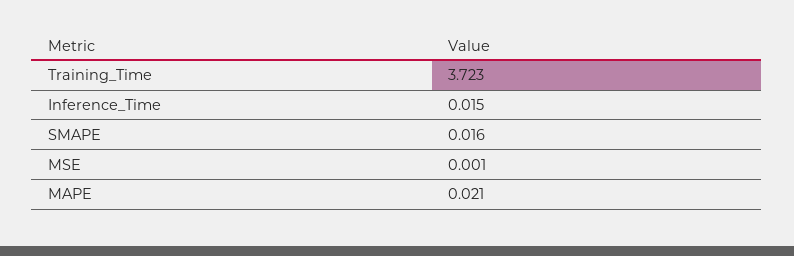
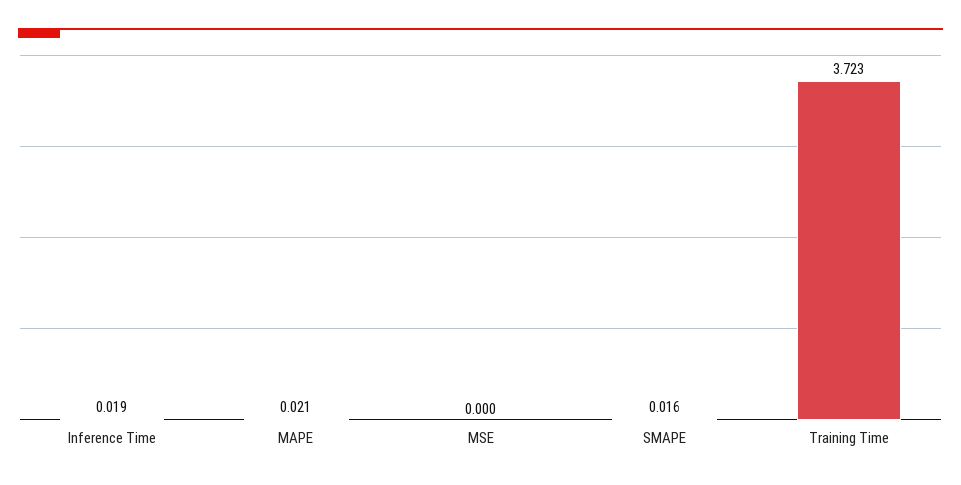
  {
    "Training_Time": 3.723,
-   "Inference_Time": 0.015,
+   "Inference_Time": 0.019,
    "SMAPE": 0.016,
-   "MSE": 0.001,
+   "MSE": 0,
    "MAPE": 0.021
  }

